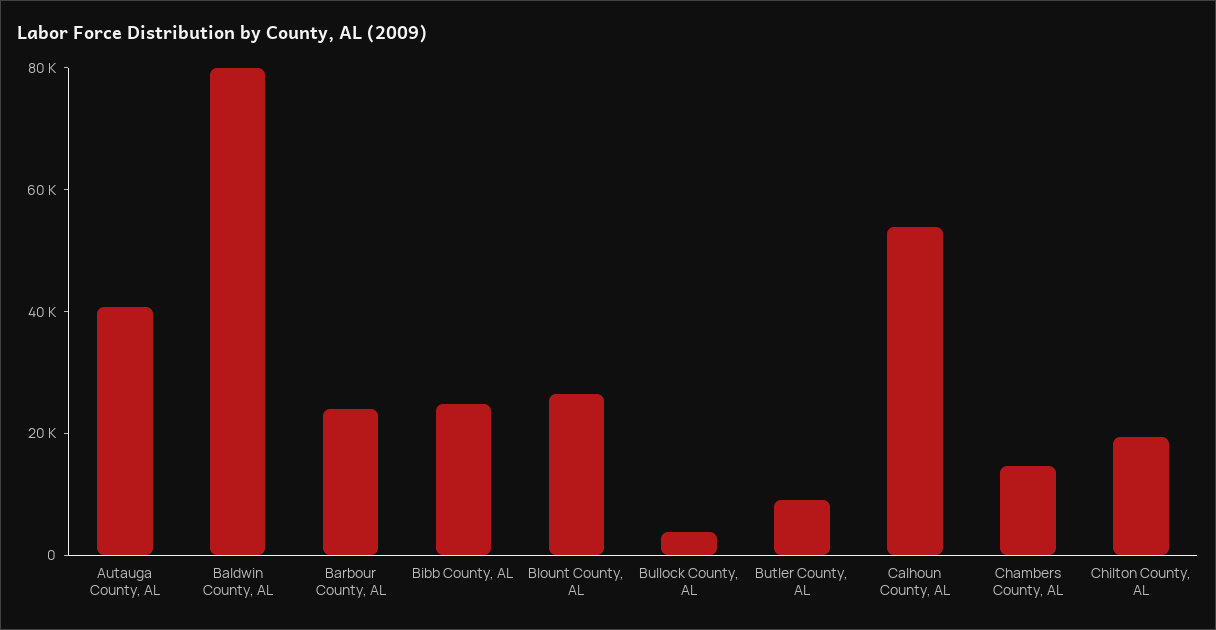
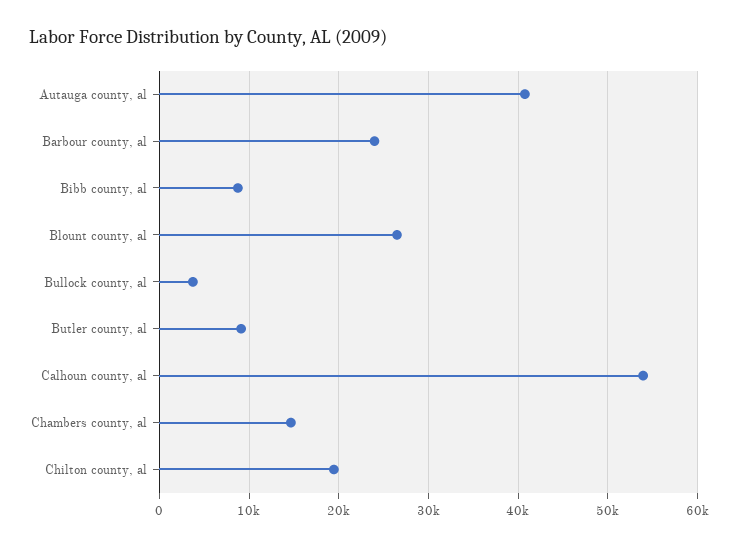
  {
    "Autauga County, AL": 41000,
-   "Baldwin County, AL": 80000,
    "Barbour County, AL": 24000,
-   "Bibb County, AL": 25000,
+   "Bibb County, AL": 9000,
    "Blount County, AL": 26000,
    "Bullock County, AL": 4000,
    "Butler County, AL": 9000,
    "Calhoun County, AL": 54000,
    "Chambers County, AL": 15000,
    "Chilton County, AL": 19000
  }

